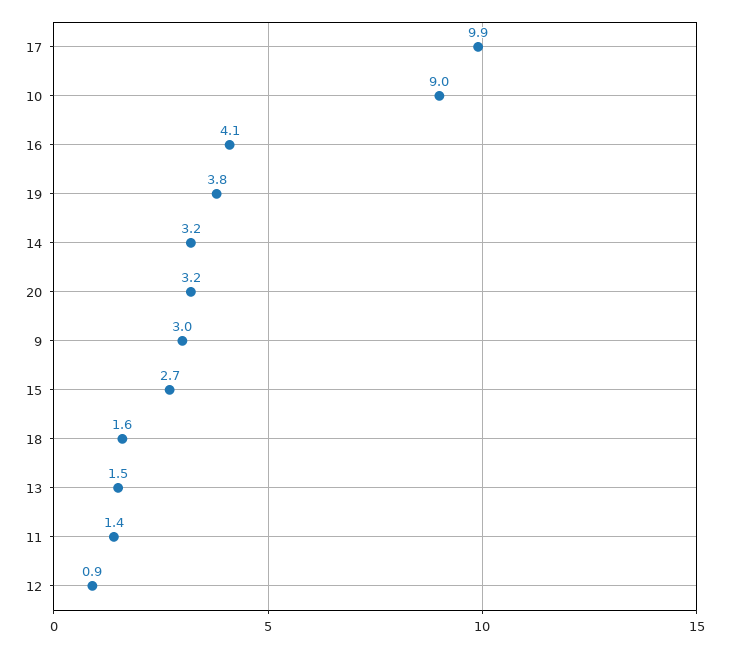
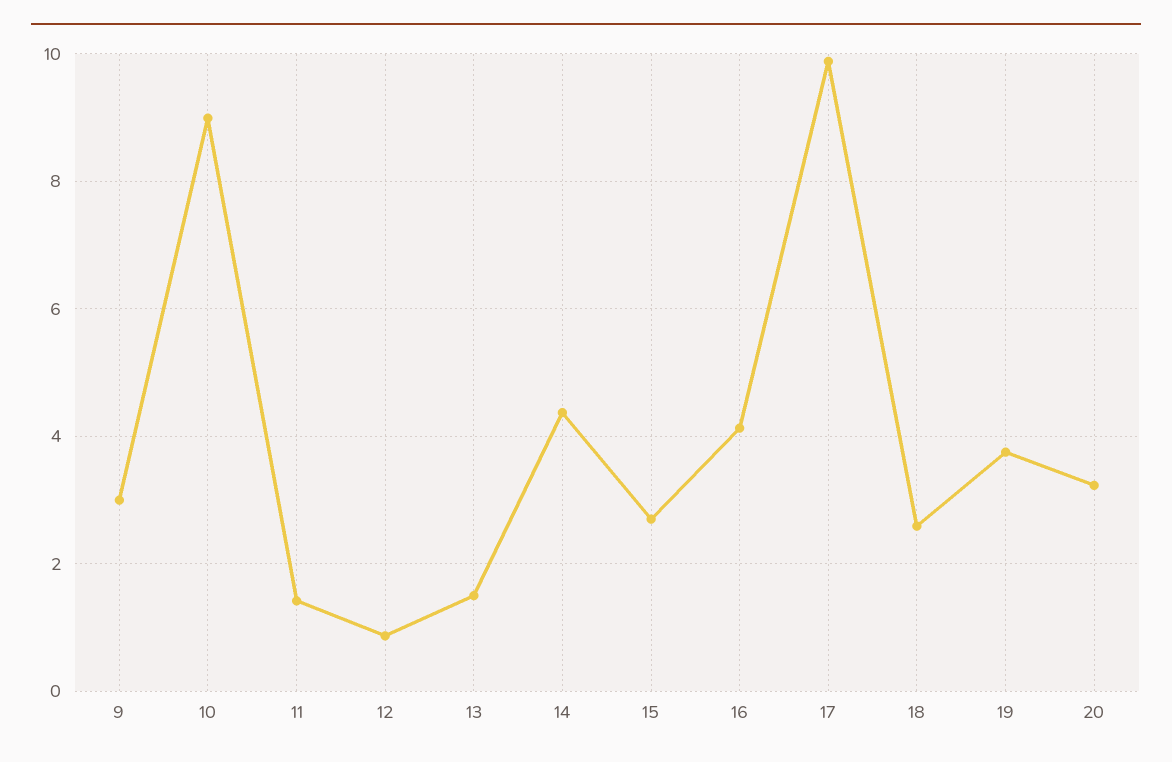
  {
    "17": 9.9,
    "10": 9,
    "16": 4.1,
    "19": 3.8,
-   "14": 3.2,
+   "14": 4.4,
    "20": 3.2,
    "9": 3,
    "15": 2.7,
-   "18": 1.6,
+   "18": 2.6,
    "13": 1.5,
    "11": 1.4,
    "12": 0.9
  }

